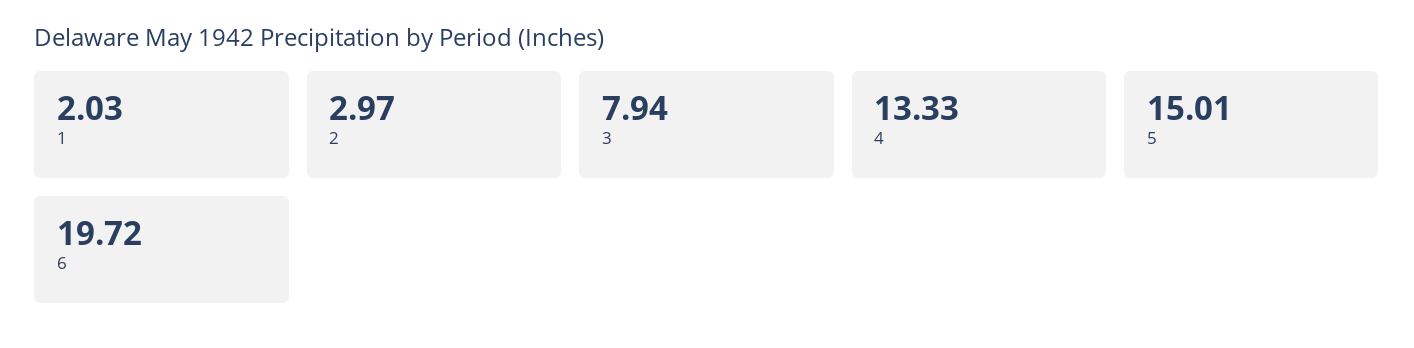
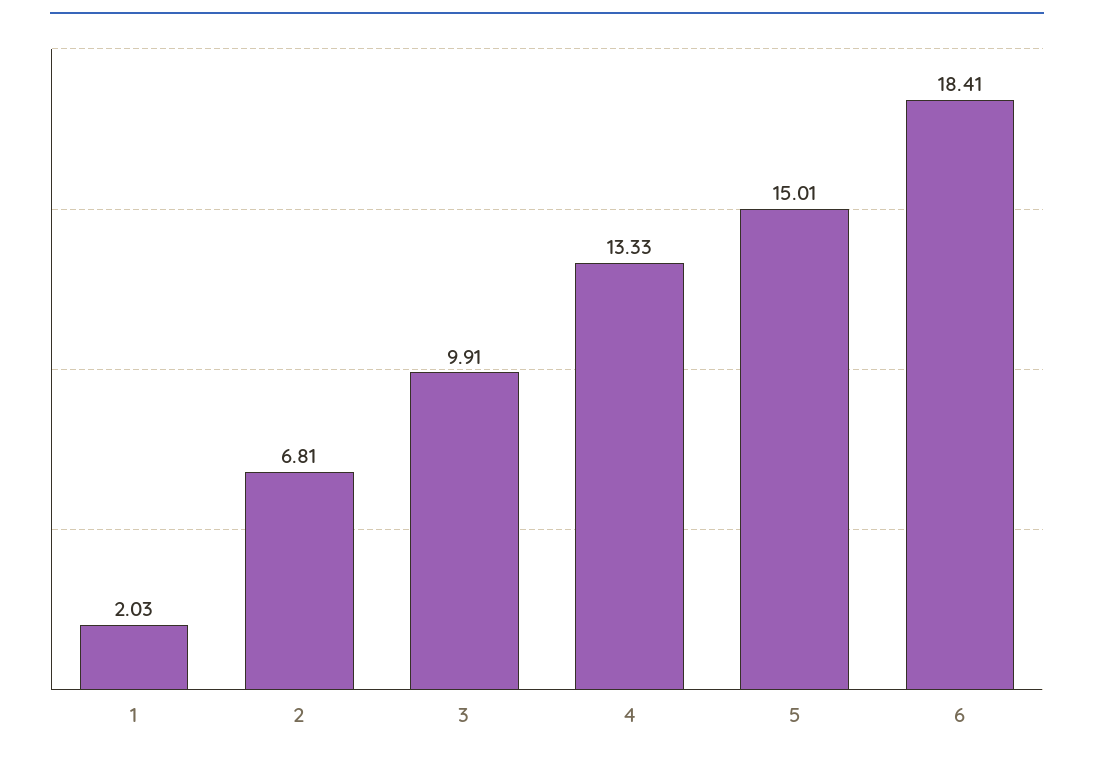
  {
    "1": 2.03,
-   "2": 2.97,
+   "2": 6.81,
-   "3": 7.94,
+   "3": 9.91,
    "4": 13.33,
    "5": 15.01,
-   "6": 19.72
+   "6": 18.41
  }

